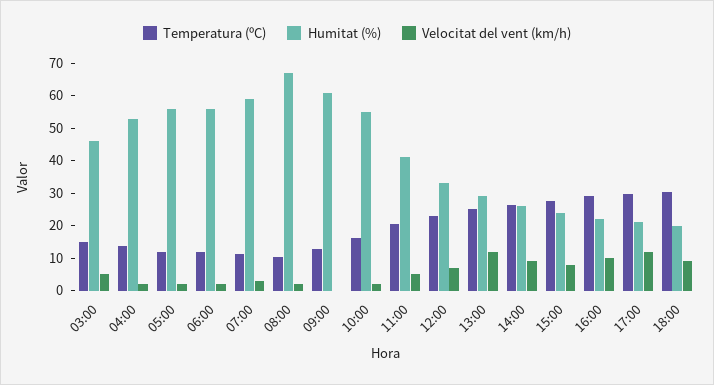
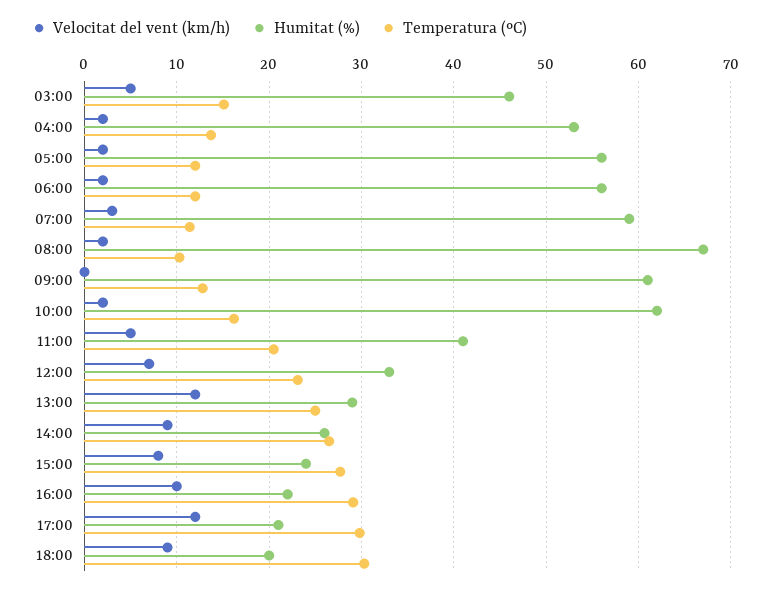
  {
    "Temperatura (ºC)": {
      "03:00": 15,
      "04:00": 14,
      "05:00": 12,
      "06:00": 12,
      "07:00": 11,
      "08:00": 10,
      "09:00": 13,
      "10:00": 16,
      "11:00": 21,
      "12:00": 23,
      "13:00": 25,
      "14:00": 27,
      "15:00": 28,
      "16:00": 29,
      "17:00": 30,
      "18:00": 30
    },
    "Humitat (%)": {
      "03:00": 46,
      "04:00": 53,
      "05:00": 56,
      "06:00": 56,
      "07:00": 59,
      "08:00": 67,
      "09:00": 61,
-     "10:00": 55,
+     "10:00": 62,
      "11:00": 41,
      "12:00": 33,
      "13:00": 29,
      "14:00": 26,
      "15:00": 24,
      "16:00": 22,
      "17:00": 21,
      "18:00": 20
    },
    "Velocitat del vent (km/h)": {
      "03:00": 5,
      "04:00": 2,
      "05:00": 2,
      "06:00": 2,
      "07:00": 3,
      "08:00": 2,
      "09:00": 0,
      "10:00": 2,
      "11:00": 5,
      "12:00": 7,
      "13:00": 12,
      "14:00": 9,
      "15:00": 8,
      "16:00": 10,
      "17:00": 12,
      "18:00": 9
    }
  }

